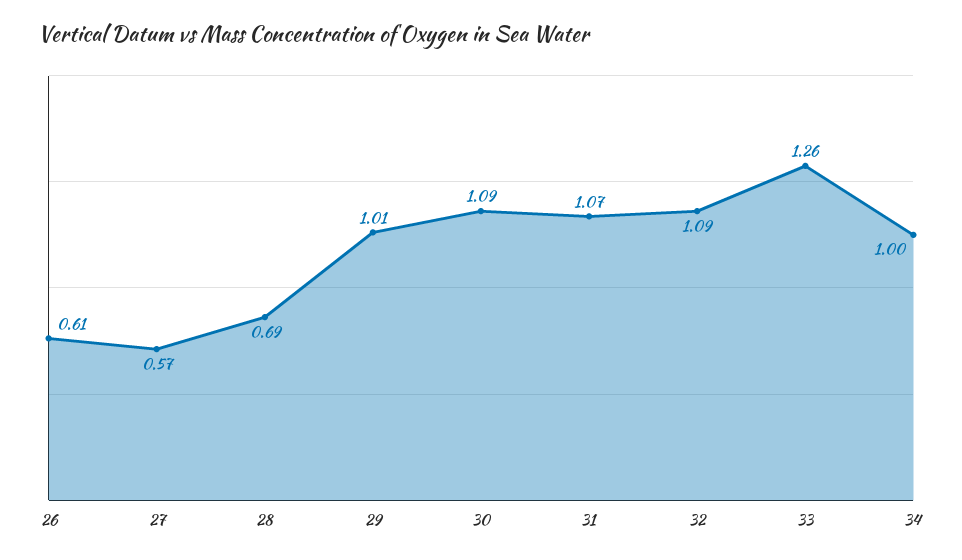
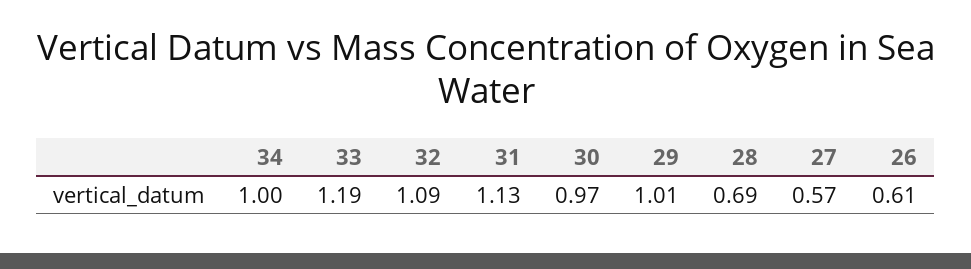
  {
    "26": 0.61,
    "27": 0.57,
    "28": 0.69,
    "29": 1.01,
-   "30": 1.09,
+   "30": 0.97,
-   "31": 1.07,
+   "31": 1.13,
    "32": 1.09,
-   "33": 1.26,
+   "33": 1.19,
    "34": 1
  }

